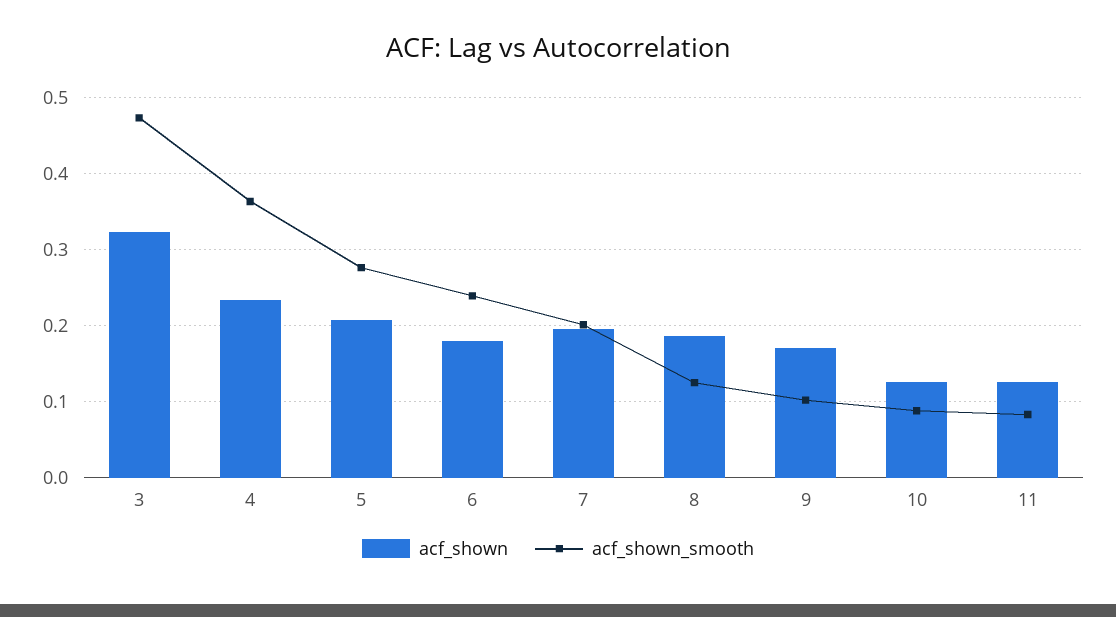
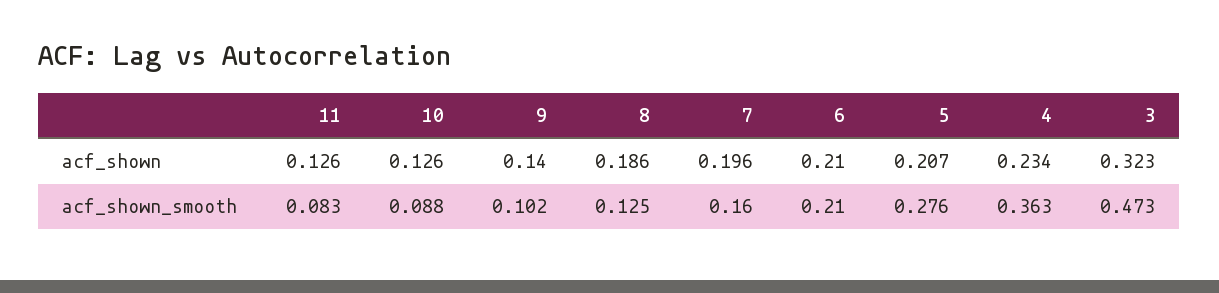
  {
    "acf_shown": {
      "3": 0.323,
      "4": 0.234,
      "5": 0.207,
-     "6": 0.18,
+     "6": 0.21,
      "7": 0.196,
      "8": 0.186,
-     "9": 0.17,
+     "9": 0.14,
      "10": 0.126,
      "11": 0.126
    },
    "acf_shown_smooth": {
      "3": 0.473,
      "4": 0.363,
      "5": 0.276,
-     "6": 0.24,
+     "6": 0.21,
-     "7": 0.2,
+     "7": 0.16,
      "8": 0.125,
      "9": 0.102,
      "10": 0.088,
      "11": 0.083
    }
  }

